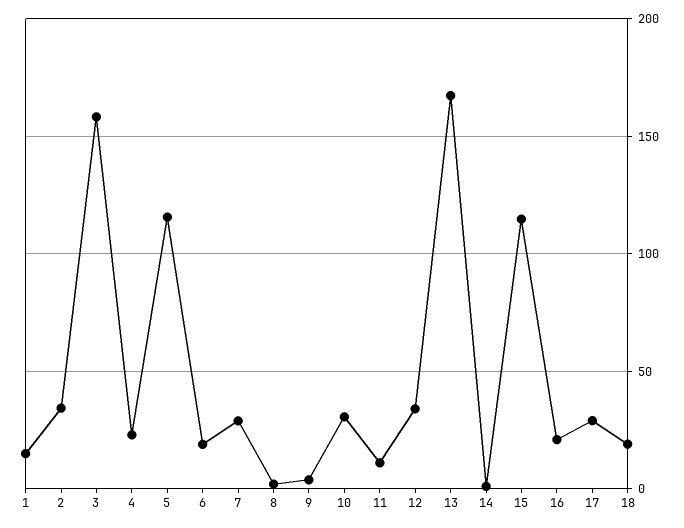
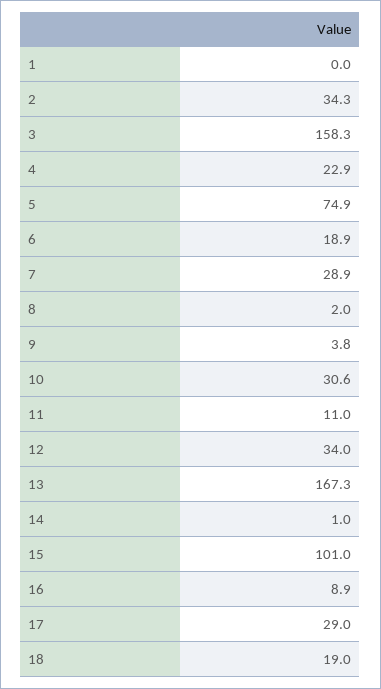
  {
-   "1": 15,
+   "1": 0,
    "2": 34.3,
    "3": 158.3,
    "4": 22.9,
-   "5": 115,
+   "5": 74.9,
    "6": 18.9,
    "7": 28.9,
    "8": 2,
    "9": 3.8,
    "10": 30.6,
    "11": 11,
    "12": 34,
    "13": 167.3,
    "14": 1,
-   "15": 115,
+   "15": 101,
-   "16": 20,
+   "16": 8.9,
    "17": 29,
    "18": 19
  }

